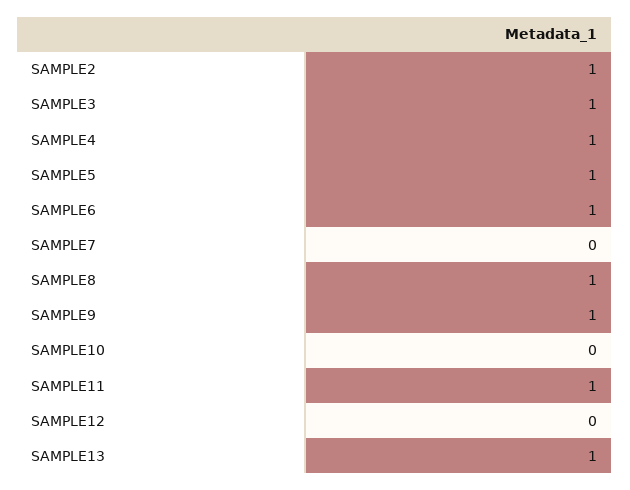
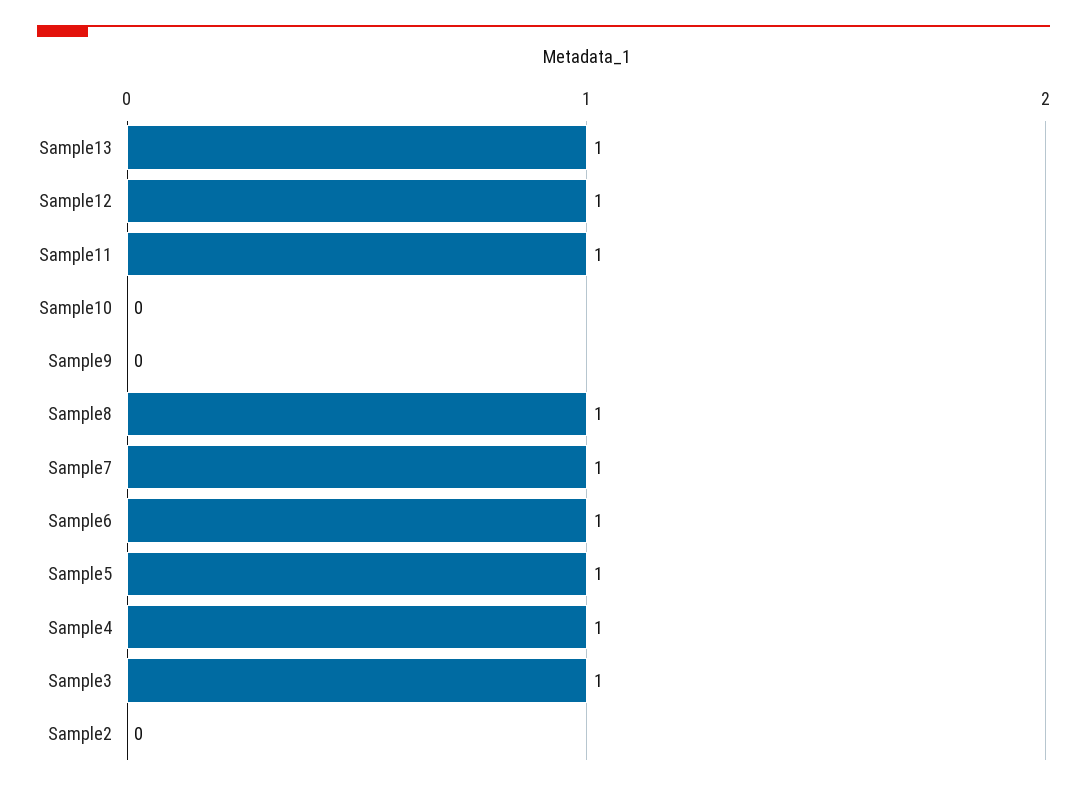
  {
-   "SAMPLE2": 1,
+   "SAMPLE2": 0,
    "SAMPLE3": 1,
    "SAMPLE4": 1,
    "SAMPLE5": 1,
    "SAMPLE6": 1,
-   "SAMPLE7": 0,
+   "SAMPLE7": 1,
    "SAMPLE8": 1,
-   "SAMPLE9": 1,
+   "SAMPLE9": 0,
    "SAMPLE10": 0,
    "SAMPLE11": 1,
-   "SAMPLE12": 0,
+   "SAMPLE12": 1,
    "SAMPLE13": 1
  }

